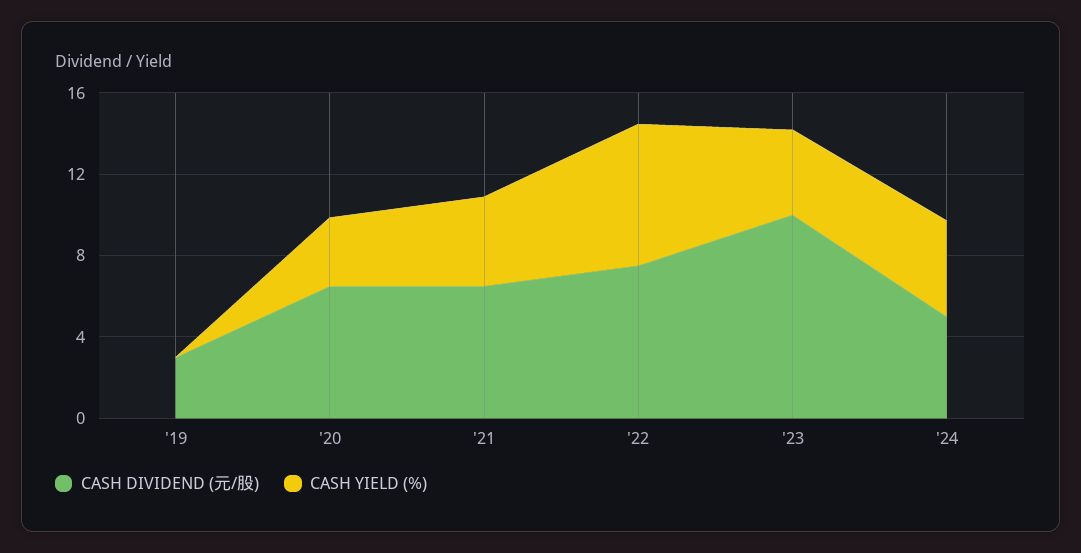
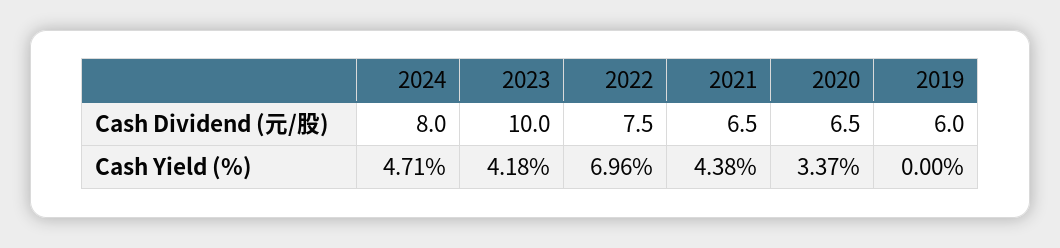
  {
    "CASH DIVIDEND (元/股)": {
-     "'19": 3,
+     "'19": 6,
      "'20": 6.5,
      "'21": 6.5,
      "'22": 7.5,
      "'23": 10,
-     "'24": 5
+     "'24": 8
    },
    "CASH YIELD (%)": {
      "'19": 0,
      "'20": 3.37,
      "'21": 4.38,
      "'22": 6.96,
      "'23": 4.18,
      "'24": 4.71
    }
  }

